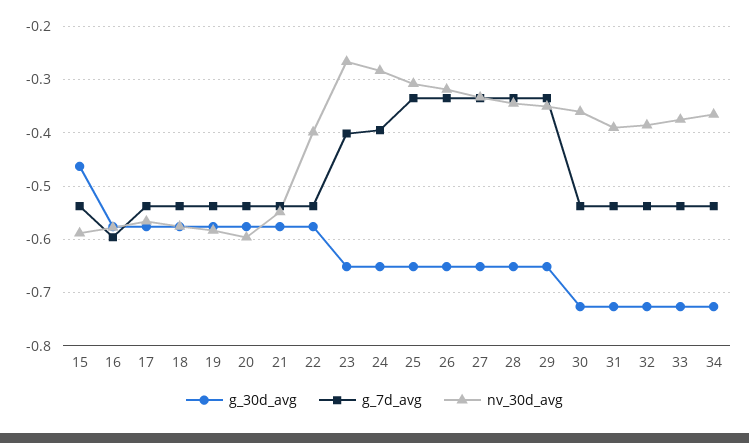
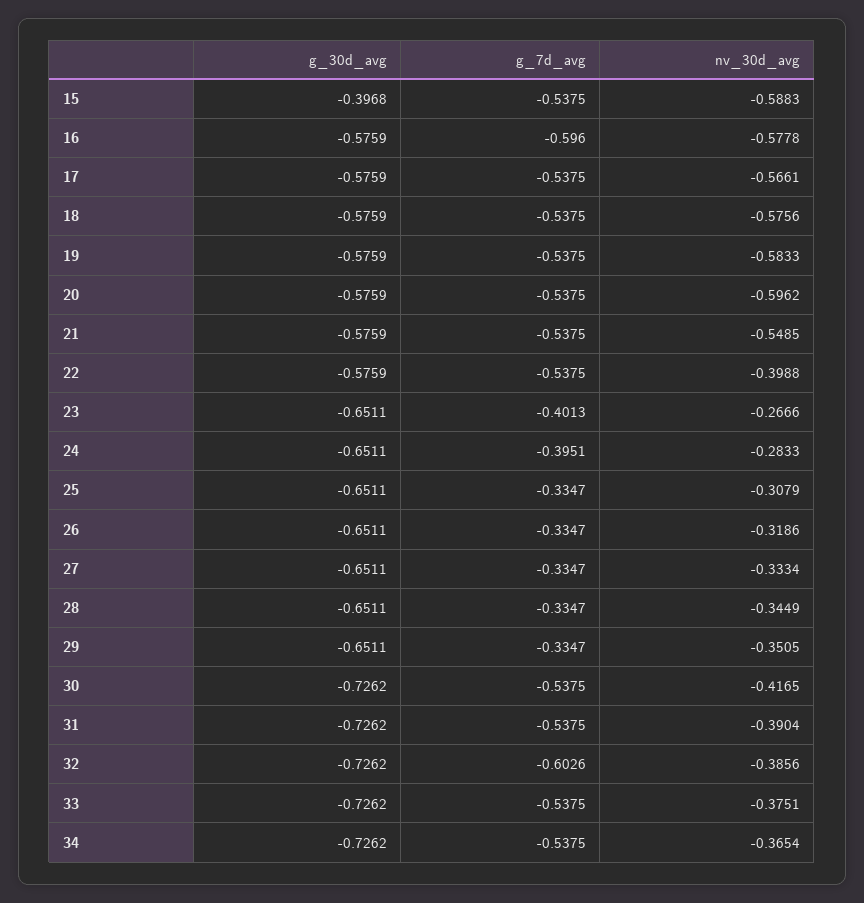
  {
    "g_30d_avg": {
-     "15": -0.46,
+     "15": -0.3968,
      "16": -0.5759,
      "17": -0.5759,
      "18": -0.5759,
      "19": -0.5759,
      "20": -0.5759,
      "21": -0.5759,
      "22": -0.5759,
      "23": -0.6511,
      "24": -0.6511,
      "25": -0.6511,
      "26": -0.6511,
      "27": -0.6511,
      "28": -0.6511,
      "29": -0.6511,
      "30": -0.7262,
      "31": -0.7262,
      "32": -0.7262,
      "33": -0.7262,
      "34": -0.7262
    },
    "g_7d_avg": {
      "15": -0.5375,
      "16": -0.596,
      "17": -0.5375,
      "18": -0.5375,
      "19": -0.5375,
      "20": -0.5375,
      "21": -0.5375,
      "22": -0.5375,
      "23": -0.4013,
      "24": -0.3951,
      "25": -0.3347,
      "26": -0.3347,
      "27": -0.3347,
      "28": -0.3347,
      "29": -0.3347,
      "30": -0.5375,
      "31": -0.5375,
-     "32": -0.54,
+     "32": -0.6026,
      "33": -0.5375,
      "34": -0.5375
    },
    "nv_30d_avg": {
      "15": -0.5883,
      "16": -0.5778,
      "17": -0.5661,
      "18": -0.5756,
      "19": -0.5833,
      "20": -0.5962,
      "21": -0.5485,
      "22": -0.3988,
      "23": -0.2666,
      "24": -0.2833,
      "25": -0.3079,
      "26": -0.3186,
      "27": -0.3334,
      "28": -0.3449,
      "29": -0.3505,
-     "30": -0.36,
+     "30": -0.4165,
      "31": -0.3904,
      "32": -0.3856,
      "33": -0.3751,
      "34": -0.3654
    }
  }

